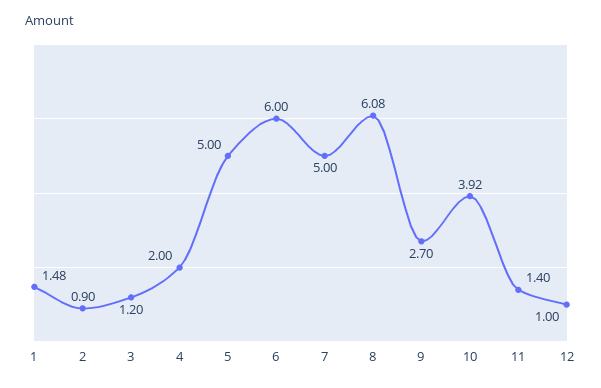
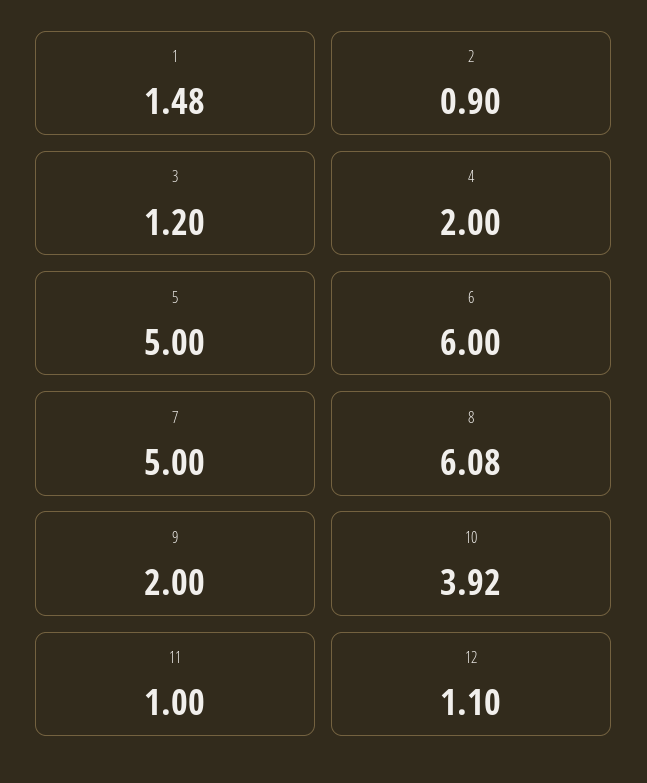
  {
    "1": 1.48,
    "2": 0.9,
    "3": 1.2,
    "4": 2,
    "5": 5,
    "6": 6,
    "7": 5,
    "8": 6.08,
-   "9": 2.7,
+   "9": 2,
    "10": 3.92,
-   "11": 1.4,
+   "11": 1,
-   "12": 1
+   "12": 1.1
  }

